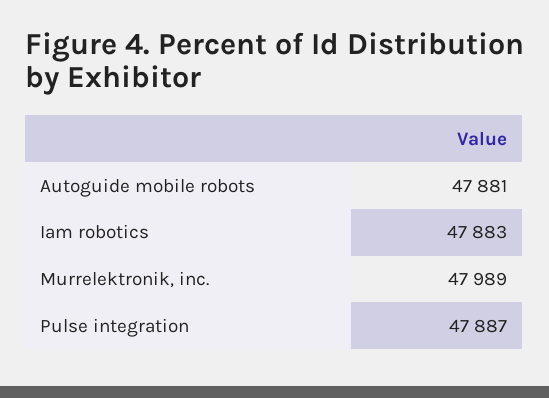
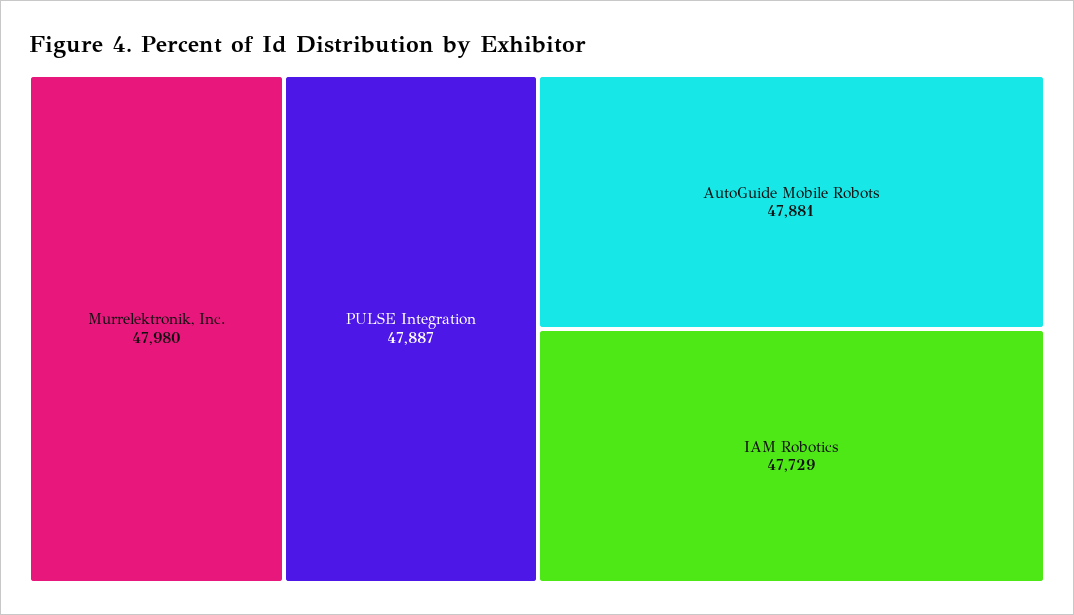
  {
    "Autoguide mobile robots": 47881,
-   "Iam robotics": 47883,
+   "Iam robotics": 47729,
-   "Murrelektronik, inc.": 47989,
+   "Murrelektronik, inc.": 47980,
    "Pulse integration": 47887
  }

